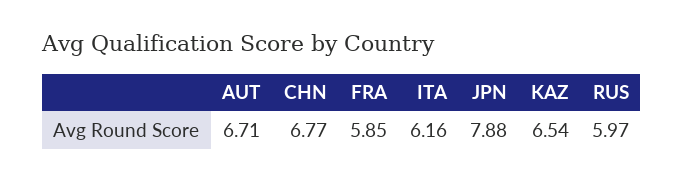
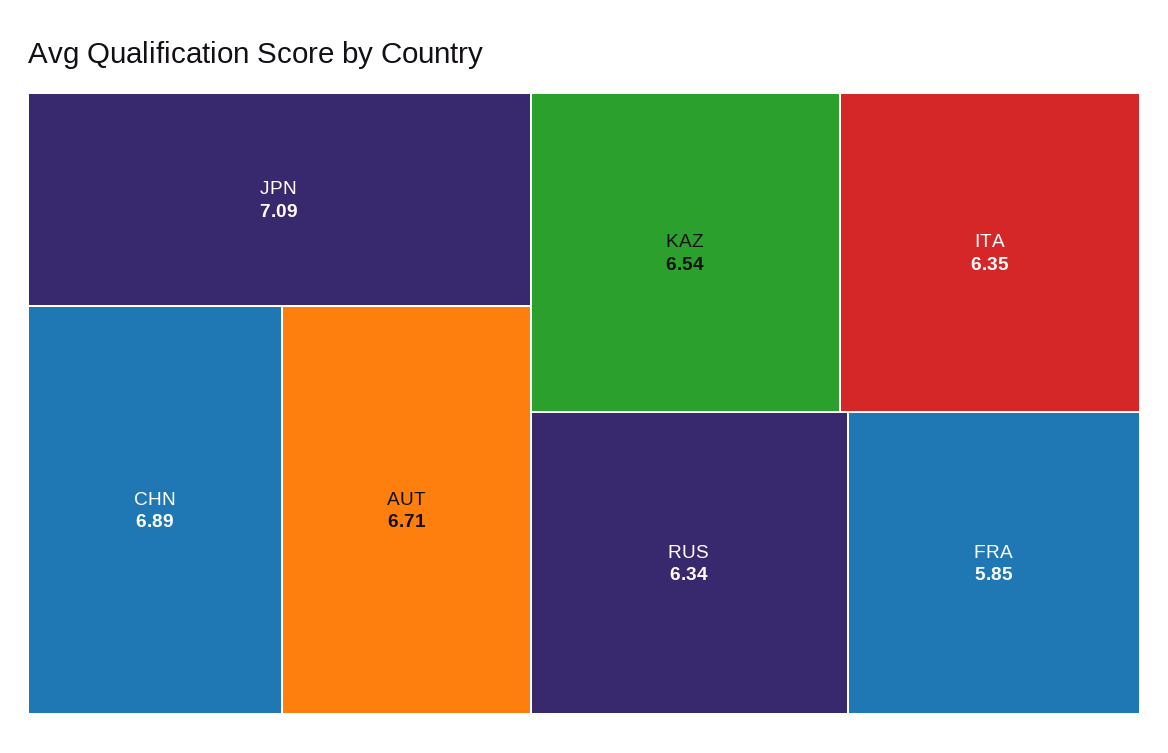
  {
    "AUT": 6.71,
-   "CHN": 6.77,
+   "CHN": 6.89,
    "FRA": 5.85,
-   "ITA": 6.16,
+   "ITA": 6.35,
-   "JPN": 7.88,
+   "JPN": 7.09,
    "KAZ": 6.54,
-   "RUS": 5.97
+   "RUS": 6.34
  }

